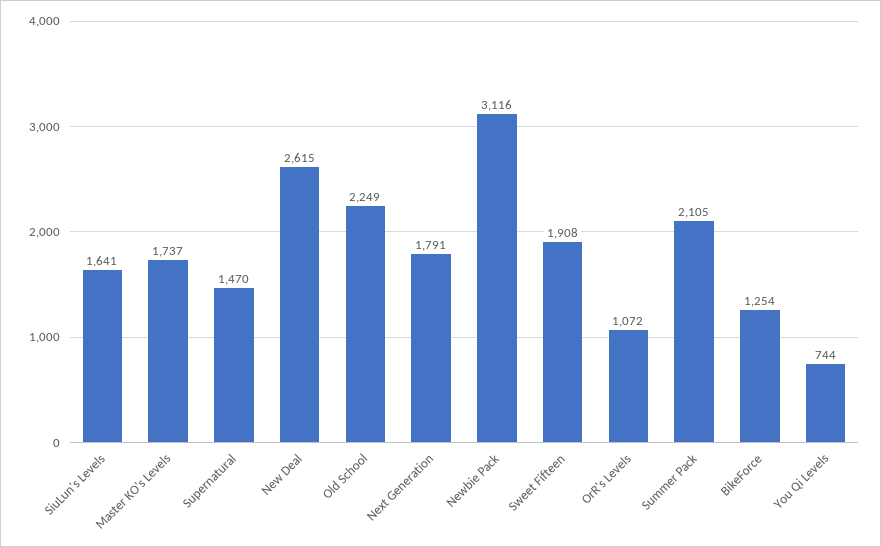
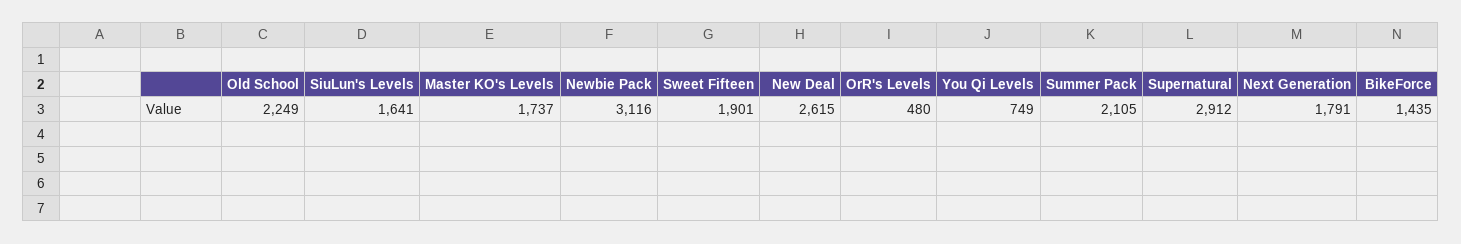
  {
    "SiuLun's Levels": 1641,
    "Master KO's Levels": 1737,
-   "Supernatural": 1470,
+   "Supernatural": 2912,
    "New Deal": 2615,
    "Old School": 2249,
    "Next Generation": 1791,
    "Newbie Pack": 3116,
-   "Sweet Fifteen": 1908,
+   "Sweet Fifteen": 1901,
-   "OrR's Levels": 1072,
+   "OrR's Levels": 480,
    "Summer Pack": 2105,
-   "BikeForce": 1254,
+   "BikeForce": 1435,
-   "You Qi Levels": 744
+   "You Qi Levels": 749
  }

